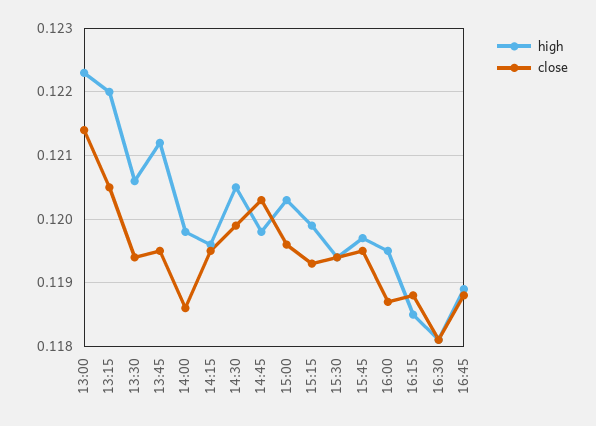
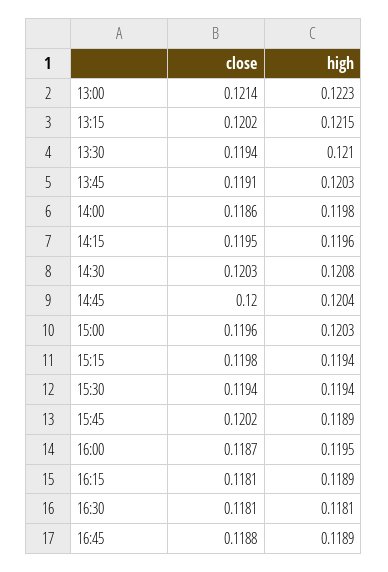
  {
    "high": {
      "13:00": 0.1223,
-     "13:15": 0.122,
+     "13:15": 0.1215,
-     "13:30": 0.1206,
+     "13:30": 0.121,
-     "13:45": 0.1212,
+     "13:45": 0.1203,
      "14:00": 0.1198,
      "14:15": 0.1196,
-     "14:30": 0.1205,
+     "14:30": 0.1208,
-     "14:45": 0.1198,
+     "14:45": 0.1204,
      "15:00": 0.1203,
-     "15:15": 0.1199,
+     "15:15": 0.1194,
      "15:30": 0.1194,
-     "15:45": 0.1197,
+     "15:45": 0.1189,
      "16:00": 0.1195,
-     "16:15": 0.1185,
+     "16:15": 0.1189,
      "16:30": 0.1181,
      "16:45": 0.1189
    },
    "close": {
      "13:00": 0.1214,
-     "13:15": 0.1205,
+     "13:15": 0.1202,
      "13:30": 0.1194,
-     "13:45": 0.1195,
+     "13:45": 0.1191,
      "14:00": 0.1186,
      "14:15": 0.1195,
-     "14:30": 0.1199,
+     "14:30": 0.1203,
-     "14:45": 0.1203,
+     "14:45": 0.12,
      "15:00": 0.1196,
-     "15:15": 0.1193,
+     "15:15": 0.1198,
      "15:30": 0.1194,
-     "15:45": 0.1195,
+     "15:45": 0.1202,
      "16:00": 0.1187,
-     "16:15": 0.1188,
+     "16:15": 0.1181,
      "16:30": 0.1181,
      "16:45": 0.1188
    }
  }

